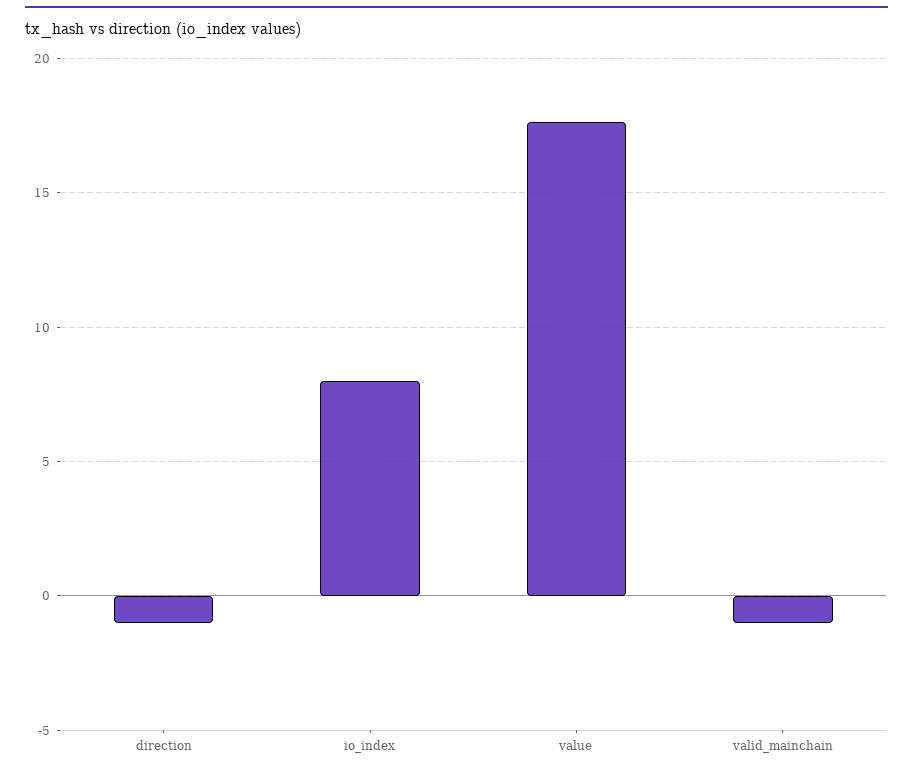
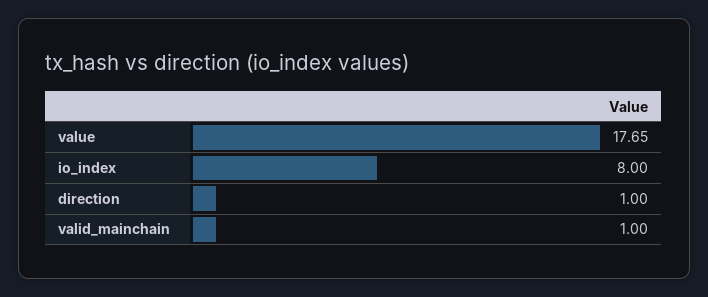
  {
-   "direction": -1,
+   "direction": 1,
    "io_index": 8,
    "value": 17.65,
-   "valid_mainchain": -1
+   "valid_mainchain": 1
  }

